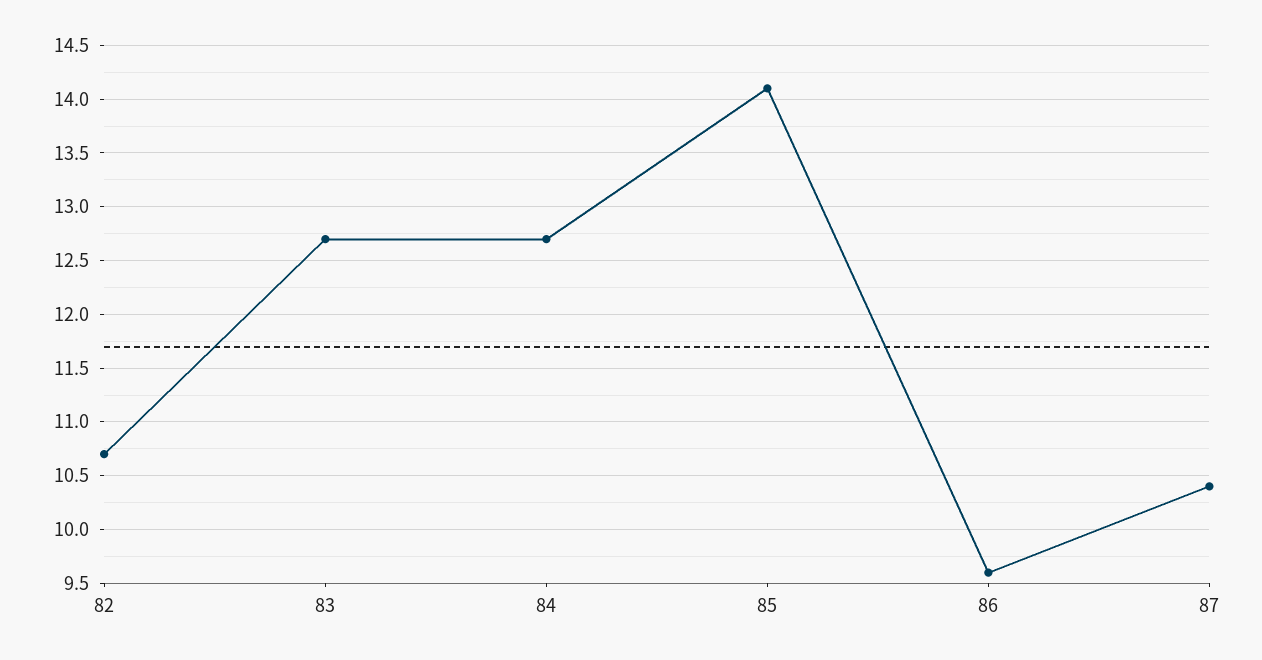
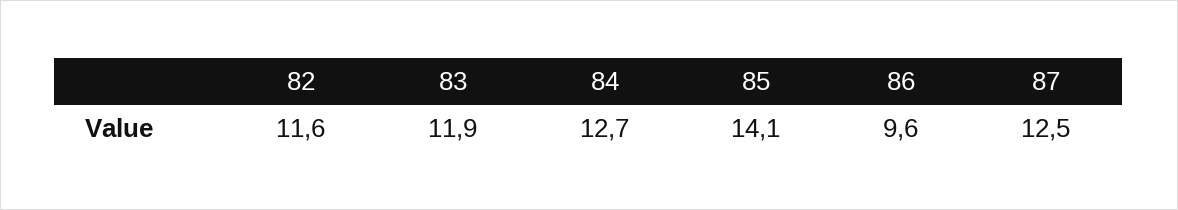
  {
-   "82": 10.7,
+   "82": 11.6,
-   "83": 12.7,
+   "83": 11.9,
    "84": 12.7,
    "85": 14.1,
    "86": 9.6,
-   "87": 10.4
+   "87": 12.5
  }

